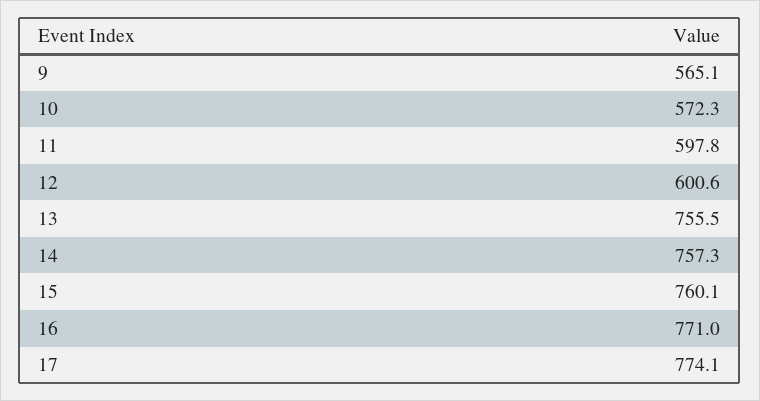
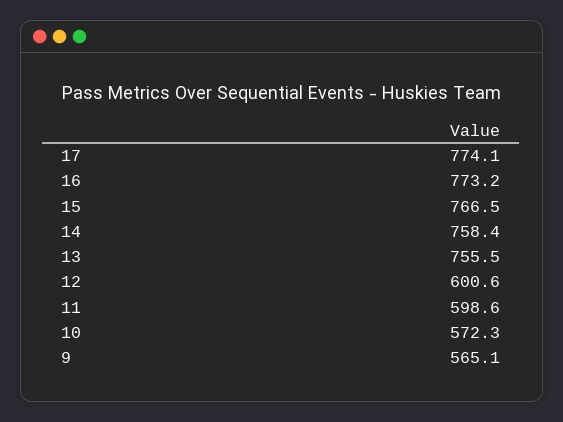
  {
    "9": 565.1,
    "10": 572.3,
-   "11": 597.8,
+   "11": 598.6,
    "12": 600.6,
    "13": 755.5,
-   "14": 757.3,
+   "14": 758.4,
-   "15": 760.1,
+   "15": 766.5,
-   "16": 771,
+   "16": 773.2,
    "17": 774.1
  }

